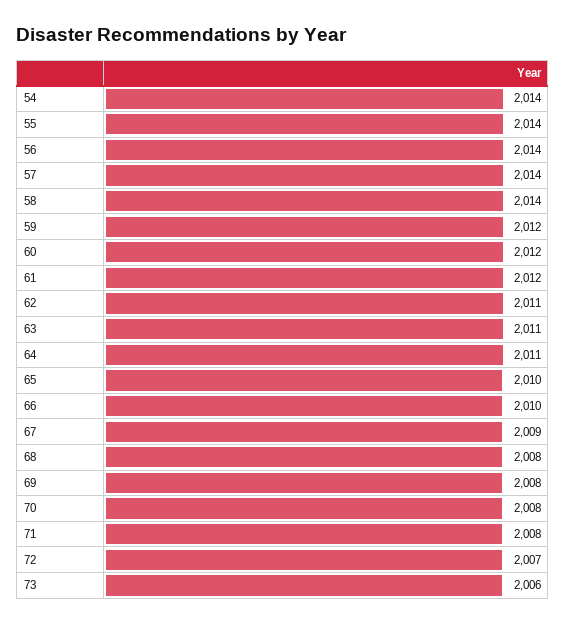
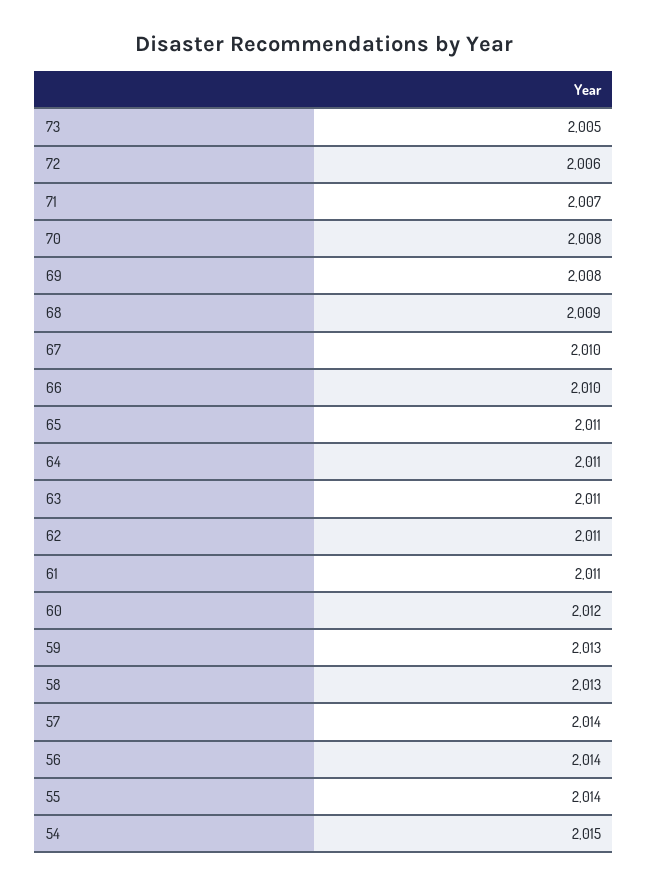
  {
-   "54": 2014,
+   "54": 2015,
    "55": 2014,
    "56": 2014,
    "57": 2014,
-   "58": 2014,
+   "58": 2013,
-   "59": 2012,
+   "59": 2013,
    "60": 2012,
-   "61": 2012,
+   "61": 2011,
    "62": 2011,
    "63": 2011,
    "64": 2011,
-   "65": 2010,
+   "65": 2011,
    "66": 2010,
-   "67": 2009,
+   "67": 2010,
-   "68": 2008,
+   "68": 2009,
    "69": 2008,
    "70": 2008,
-   "71": 2008,
+   "71": 2007,
-   "72": 2007,
+   "72": 2006,
-   "73": 2006
+   "73": 2005
  }

